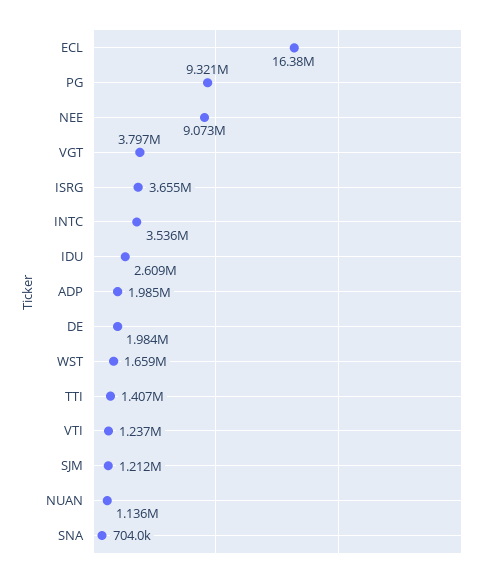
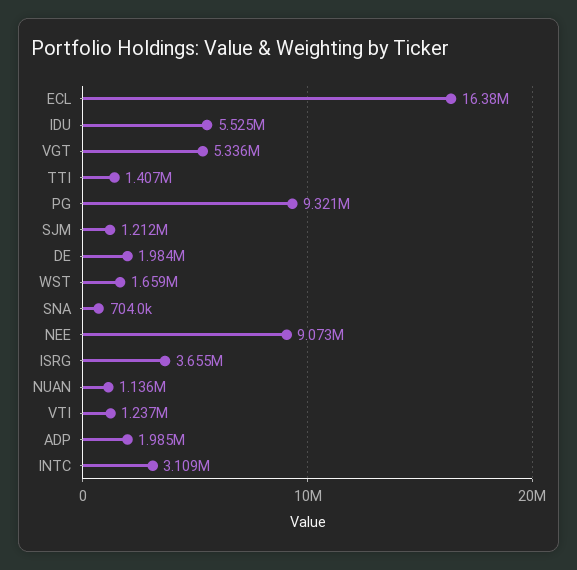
  {
    "ECL": 16380000,
    "PG": 9321000,
    "NEE": 9073000,
-   "VGT": 3797000,
+   "VGT": 5336000,
    "ISRG": 3655000,
-   "INTC": 3536000,
+   "INTC": 3109000,
-   "IDU": 2609000,
+   "IDU": 5525000,
    "ADP": 1985000,
    "DE": 1984000,
    "WST": 1659000,
    "TTI": 1407000,
    "VTI": 1237000,
    "SJM": 1212000,
    "NUAN": 1136000,
    "SNA": 704000
  }

